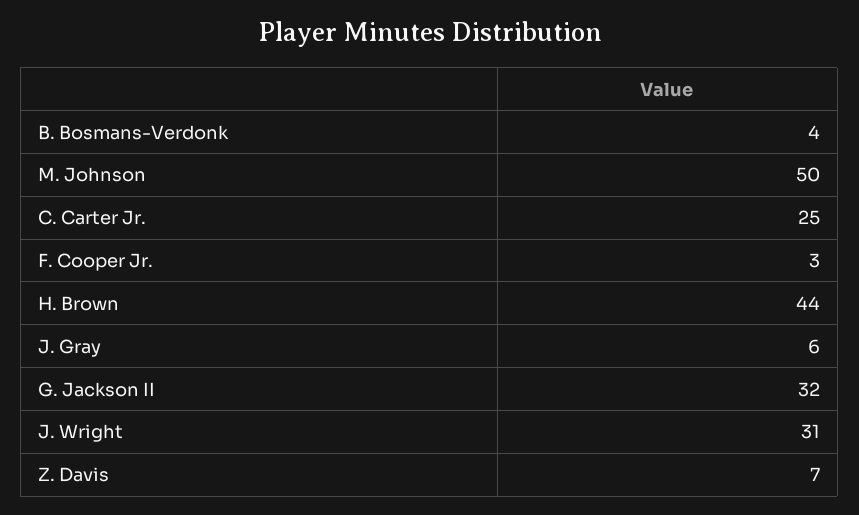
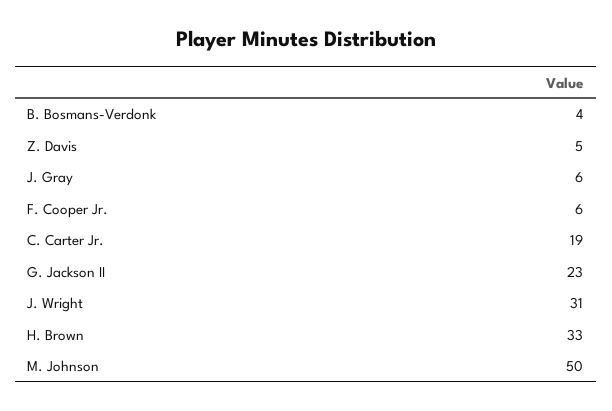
  {
    "B. Bosmans-Verdonk": 4,
    "M. Johnson": 50,
-   "C. Carter Jr.": 25,
+   "C. Carter Jr.": 19,
-   "F. Cooper Jr.": 3,
+   "F. Cooper Jr.": 6,
-   "H. Brown": 44,
+   "H. Brown": 33,
    "J. Gray": 6,
-   "G. Jackson II": 32,
+   "G. Jackson II": 23,
    "J. Wright": 31,
-   "Z. Davis": 7
+   "Z. Davis": 5
  }

